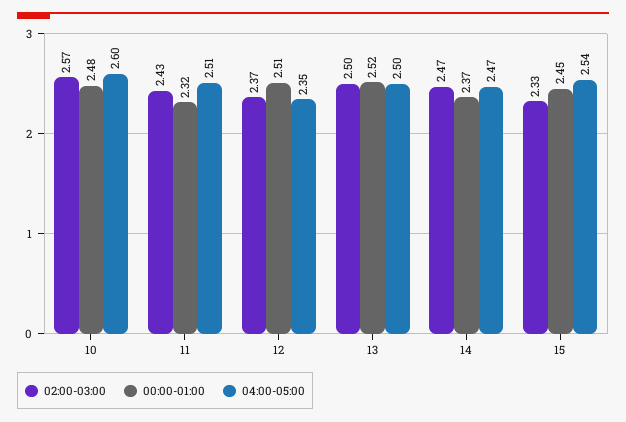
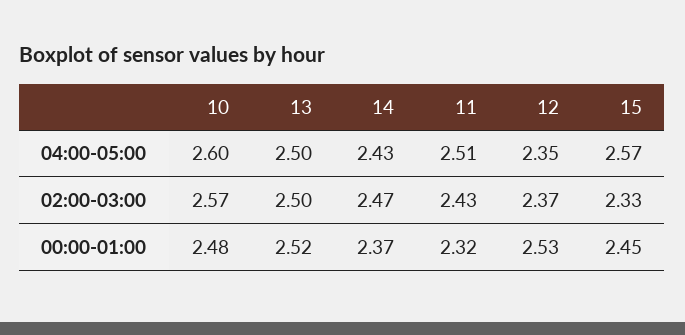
  {
    "02:00-03:00": {
      "10": 2.57,
      "11": 2.43,
      "12": 2.37,
      "13": 2.5,
      "14": 2.47,
      "15": 2.33
    },
    "00:00-01:00": {
      "10": 2.48,
      "11": 2.32,
-     "12": 2.51,
+     "12": 2.53,
      "13": 2.52,
      "14": 2.37,
      "15": 2.45
    },
    "04:00-05:00": {
      "10": 2.6,
      "11": 2.51,
      "12": 2.35,
      "13": 2.5,
-     "14": 2.47,
+     "14": 2.43,
-     "15": 2.54
+     "15": 2.57
    }
  }

